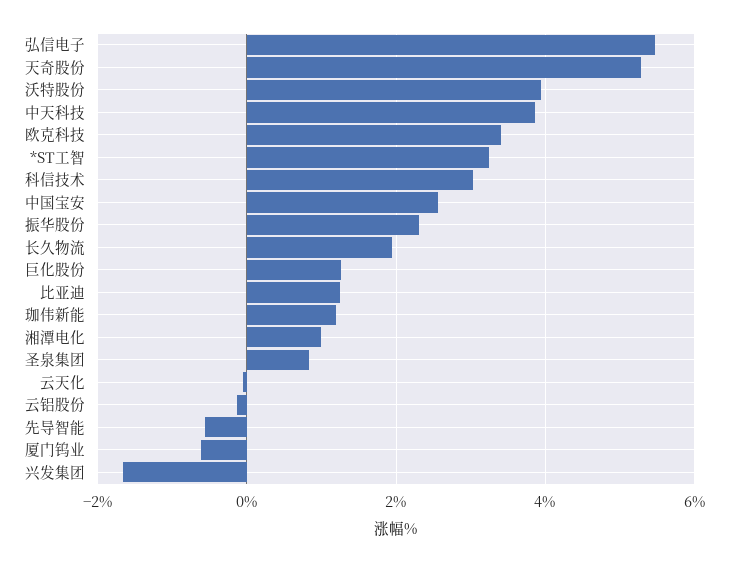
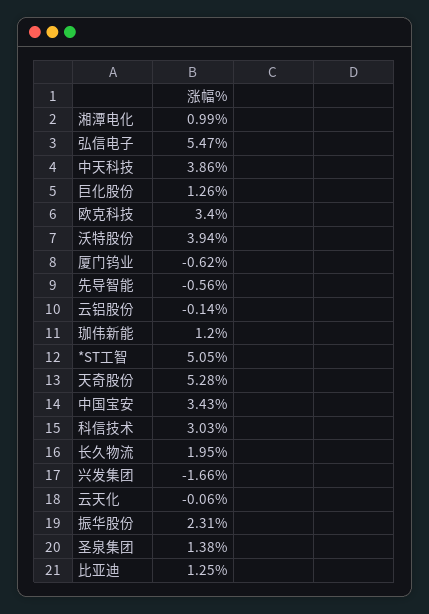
  {
    "弘信电子": 5.47,
    "天奇股份": 5.28,
    "沃特股份": 3.94,
    "中天科技": 3.86,
    "欧克科技": 3.4,
-   "*ST工智": 3.2,
+   "*ST工智": 5.05,
    "科信技术": 3.03,
-   "中国宝安": 2.6,
+   "中国宝安": 3.43,
    "振华股份": 2.31,
    "长久物流": 1.95,
    "巨化股份": 1.26,
    "比亚迪": 1.25,
    "珈伟新能": 1.2,
    "湘潭电化": 0.99,
-   "圣泉集团": 0.8,
+   "圣泉集团": 1.38,
    "云天化": -0.06,
    "云铝股份": -0.14,
    "先导智能": -0.56,
    "厦门钨业": -0.62,
    "兴发集团": -1.66
  }

